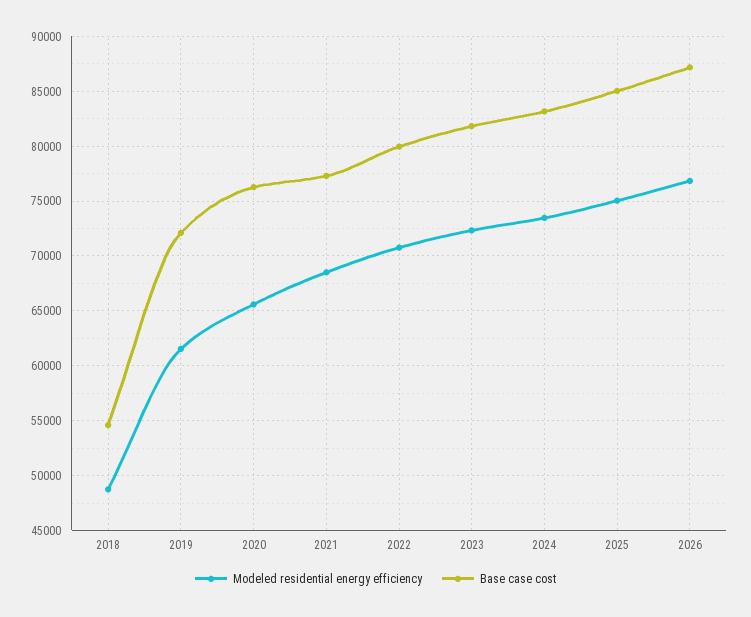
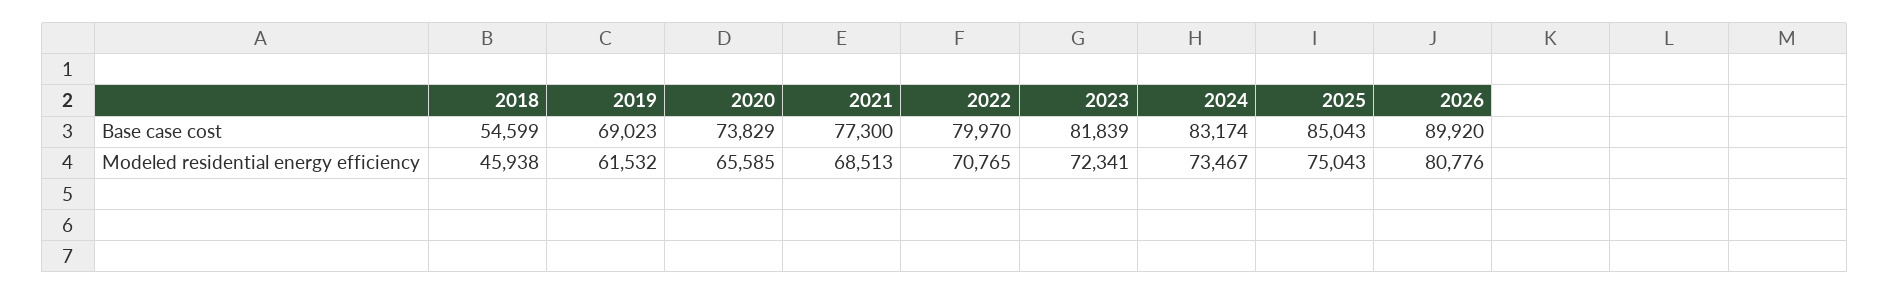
  {
    "Modeled residential energy efficiency": {
-     "2018": 49000,
+     "2018": 45938,
      "2019": 61532,
      "2020": 65585,
      "2021": 68513,
      "2022": 70765,
      "2023": 72341,
      "2024": 73467,
      "2025": 75043,
-     "2026": 77000
+     "2026": 80776
    },
    "Base case cost": {
      "2018": 54599,
-     "2019": 72000,
+     "2019": 69023,
-     "2020": 76000,
+     "2020": 73829,
      "2021": 77300,
      "2022": 79970,
      "2023": 81839,
      "2024": 83174,
      "2025": 85043,
-     "2026": 87000
+     "2026": 89920
    }
  }

